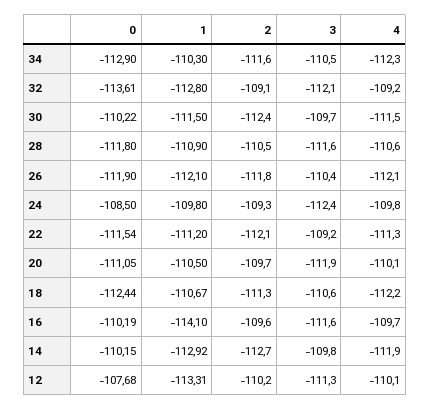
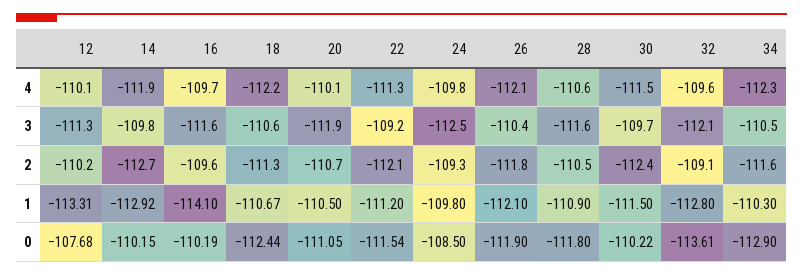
  {
    "0": {
      "34": -112.9,
      "32": -113.61,
      "30": -110.22,
      "28": -111.8,
      "26": -111.9,
      "24": -108.5,
      "22": -111.54,
      "20": -111.05,
      "18": -112.44,
      "16": -110.19,
      "14": -110.15,
      "12": -107.68
    },
    "1": {
      "34": -110.3,
      "32": -112.8,
      "30": -111.5,
      "28": -110.9,
      "26": -112.1,
      "24": -109.8,
      "22": -111.2,
      "20": -110.5,
      "18": -110.67,
      "16": -114.1,
      "14": -112.92,
      "12": -113.31
    },
    "2": {
      "34": -111.6,
      "32": -109.1,
      "30": -112.4,
      "28": -110.5,
      "26": -111.8,
      "24": -109.3,
      "22": -112.1,
-     "20": -109.7,
+     "20": -110.7,
      "18": -111.3,
      "16": -109.6,
      "14": -112.7,
      "12": -110.2
    },
    "3": {
      "34": -110.5,
      "32": -112.1,
      "30": -109.7,
      "28": -111.6,
      "26": -110.4,
-     "24": -112.4,
+     "24": -112.5,
      "22": -109.2,
      "20": -111.9,
      "18": -110.6,
      "16": -111.6,
      "14": -109.8,
      "12": -111.3
    },
    "4": {
      "34": -112.3,
-     "32": -109.2,
+     "32": -109.6,
      "30": -111.5,
      "28": -110.6,
      "26": -112.1,
      "24": -109.8,
      "22": -111.3,
      "20": -110.1,
      "18": -112.2,
      "16": -109.7,
      "14": -111.9,
      "12": -110.1
    }
  }

